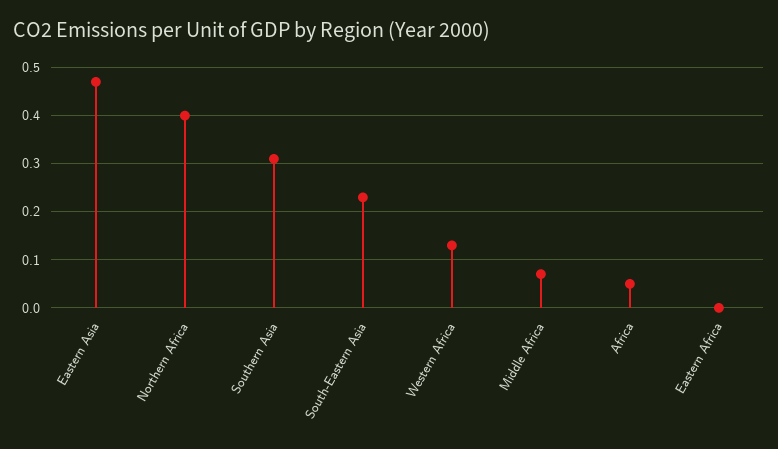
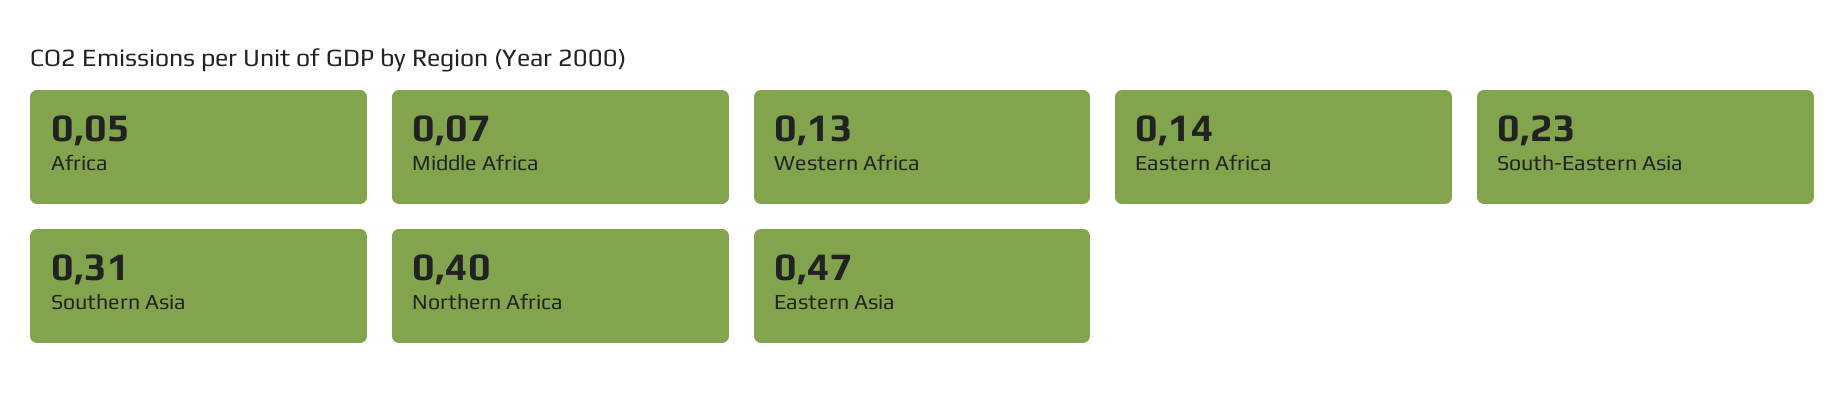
  {
    "Eastern Asia": 0.47,
    "Northern Africa": 0.4,
    "Southern Asia": 0.31,
    "South-Eastern Asia": 0.23,
    "Western Africa": 0.13,
    "Middle Africa": 0.07,
    "Africa": 0.05,
-   "Eastern Africa": 0
+   "Eastern Africa": 0.14
  }

